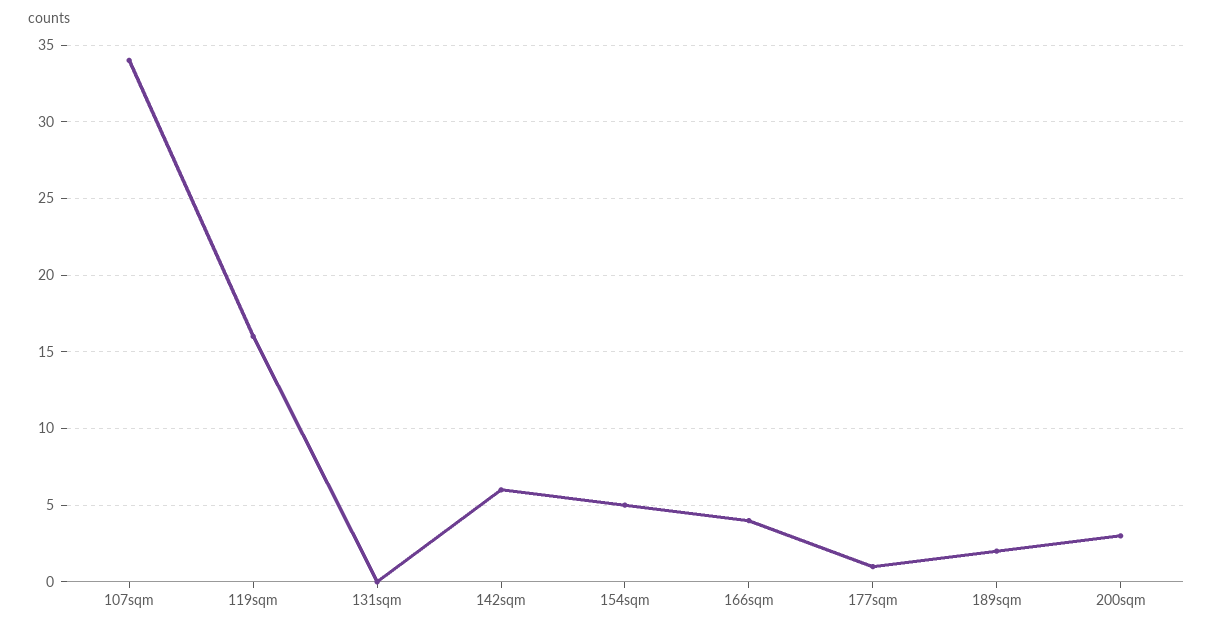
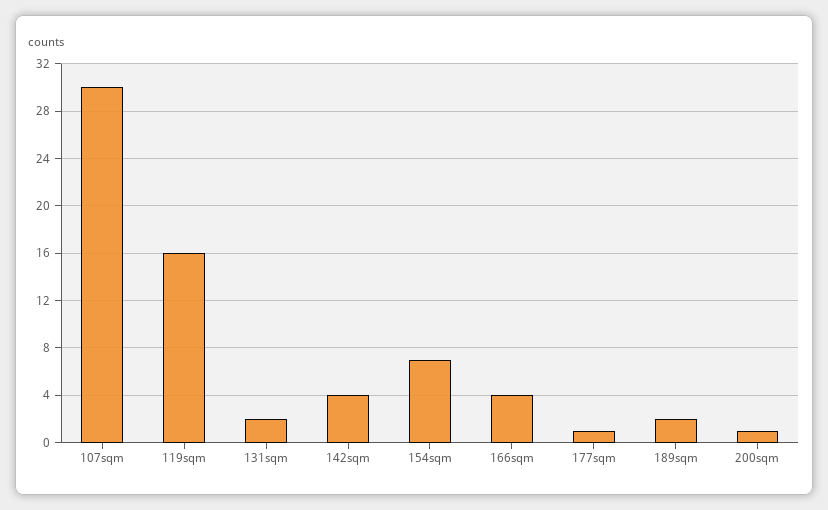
  {
-   "107sqm": 34,
+   "107sqm": 30,
    "119sqm": 16,
-   "131sqm": 0,
+   "131sqm": 2,
-   "142sqm": 6,
+   "142sqm": 4,
-   "154sqm": 5,
+   "154sqm": 7,
    "166sqm": 4,
    "177sqm": 1,
    "189sqm": 2,
-   "200sqm": 3
+   "200sqm": 1
  }

